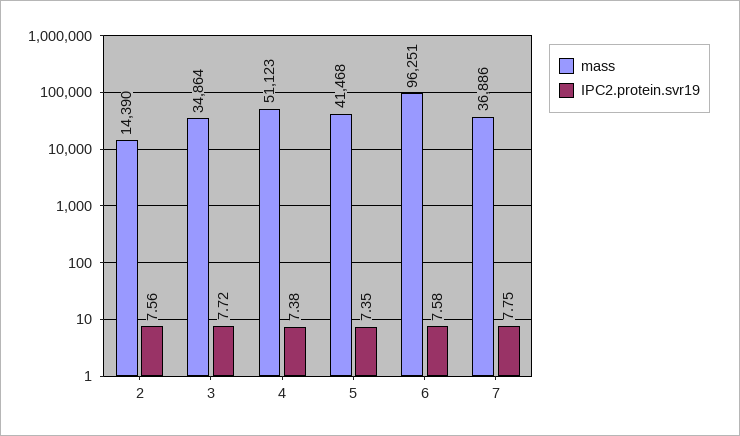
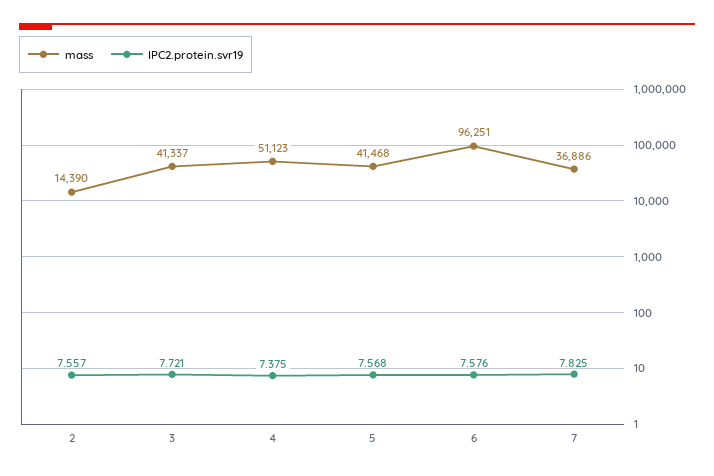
  {
    "mass": {
      "2": 14390,
-     "3": 34864,
+     "3": 41337,
      "4": 51123,
      "5": 41468,
      "6": 96251,
      "7": 36886
    },
    "IPC2.protein.svr19": {
      "2": 7.557,
      "3": 7.721,
      "4": 7.375,
-     "5": 7.35,
+     "5": 7.568,
      "6": 7.576,
-     "7": 7.75
+     "7": 7.825
    }
  }

